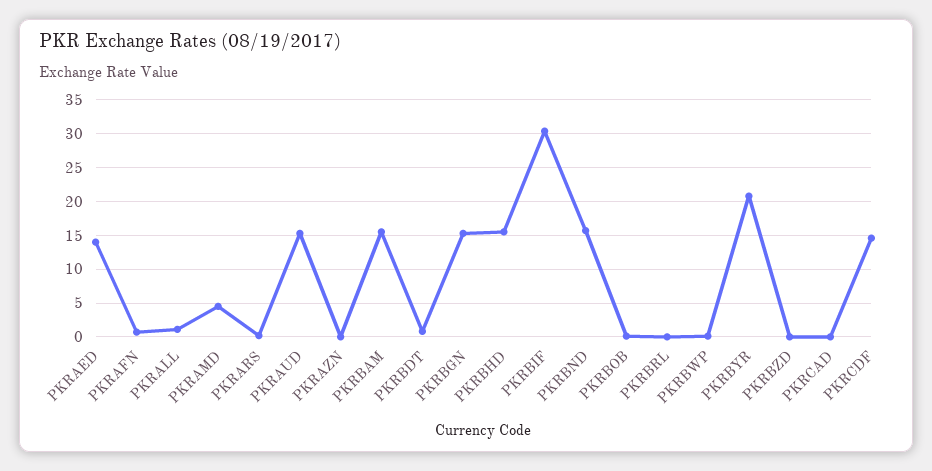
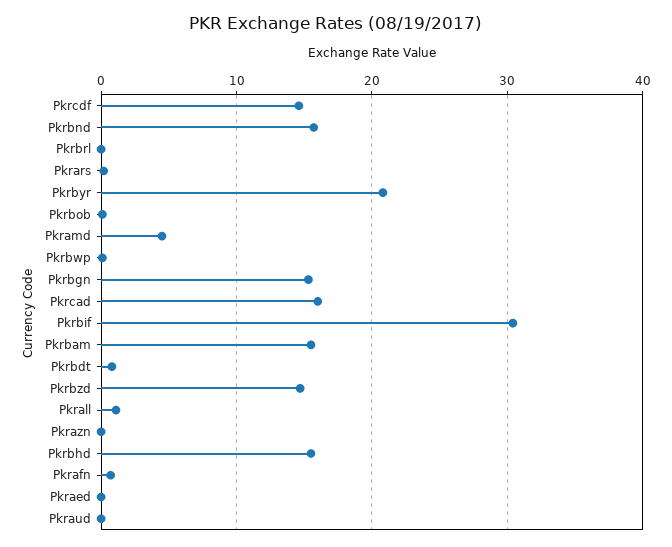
  {
-   "PKRAED": 14,
+   "PKRAED": 0,
    "PKRAFN": 1,
    "PKRALL": 1,
    "PKRAMD": 5,
    "PKRARS": 0,
-   "PKRAUD": 15,
+   "PKRAUD": 0,
    "PKRAZN": 0,
    "PKRBAM": 16,
    "PKRBDT": 1,
    "PKRBGN": 15,
    "PKRBHD": 16,
    "PKRBIF": 30,
    "PKRBND": 16,
    "PKRBOB": 0,
    "PKRBRL": 0,
    "PKRBWP": 0,
    "PKRBYR": 21,
-   "PKRBZD": 0,
+   "PKRBZD": 15,
-   "PKRCAD": 0,
+   "PKRCAD": 16,
    "PKRCDF": 15
  }

